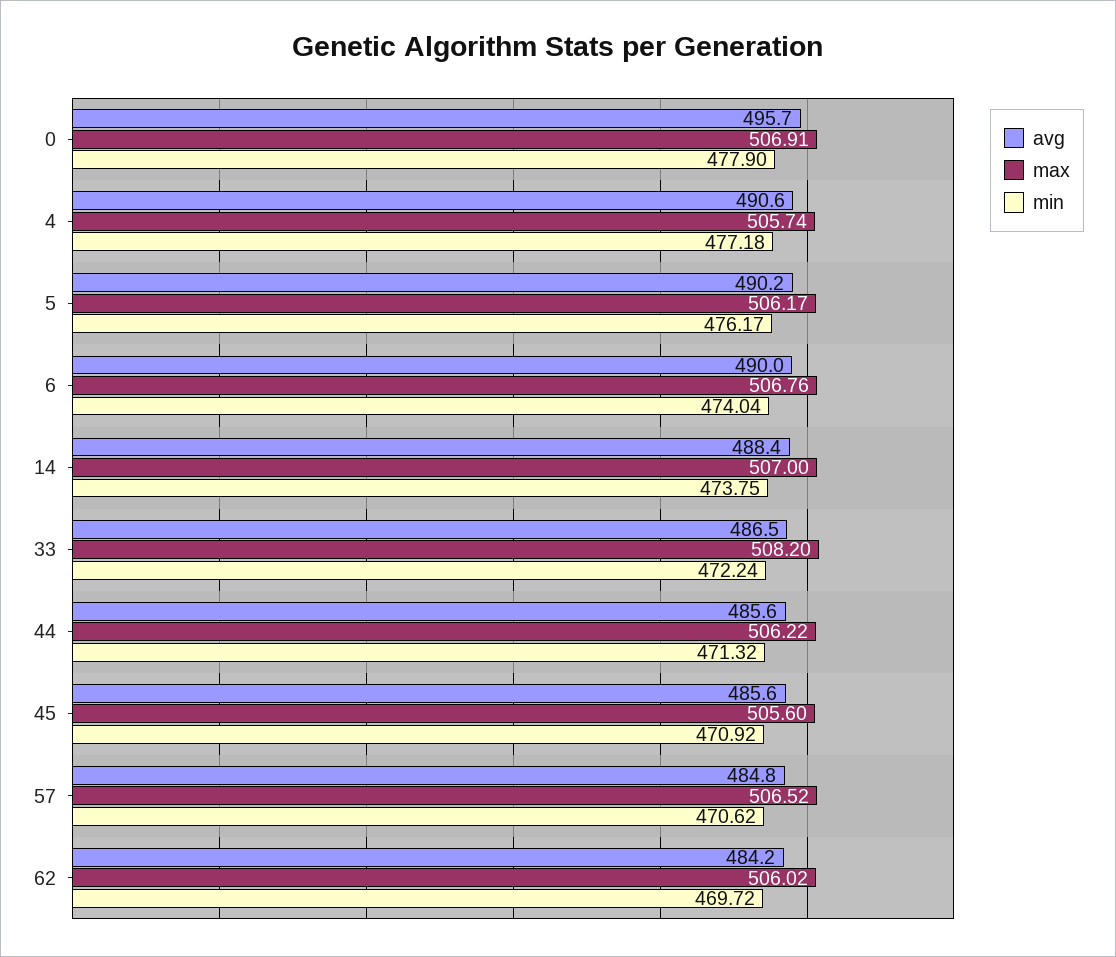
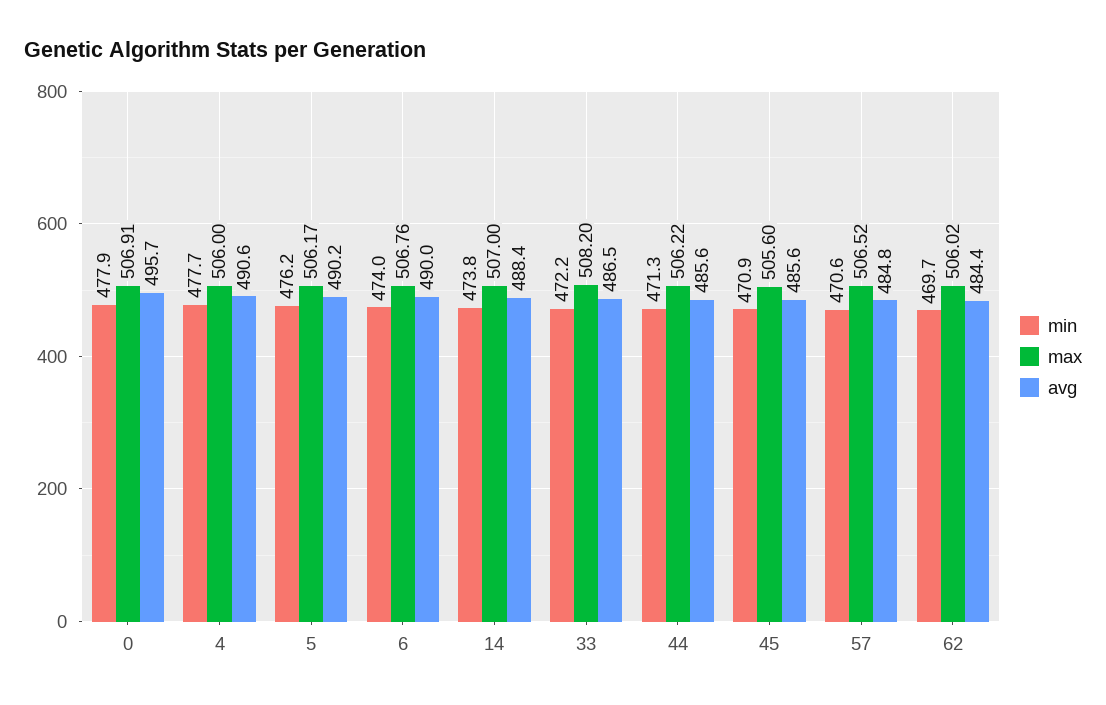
  {
    "avg": {
      "0": 495.7,
      "4": 490.6,
      "5": 490.2,
      "6": 490,
      "14": 488.4,
      "33": 486.5,
      "44": 485.6,
      "45": 485.6,
      "57": 484.8,
-     "62": 484.2
+     "62": 484.4
    },
    "max": {
      "0": 506.91,
-     "4": 505.74,
+     "4": 506,
      "5": 506.17,
      "6": 506.76,
      "14": 507,
      "33": 508.2,
      "44": 506.22,
      "45": 505.6,
      "57": 506.52,
      "62": 506.02
    },
    "min": {
      "0": 477.9,
-     "4": 477.18,
+     "4": 477.7,
      "5": 476.17,
      "6": 474.04,
      "14": 473.75,
      "33": 472.24,
      "44": 471.32,
      "45": 470.92,
      "57": 470.62,
      "62": 469.72
    }
  }

